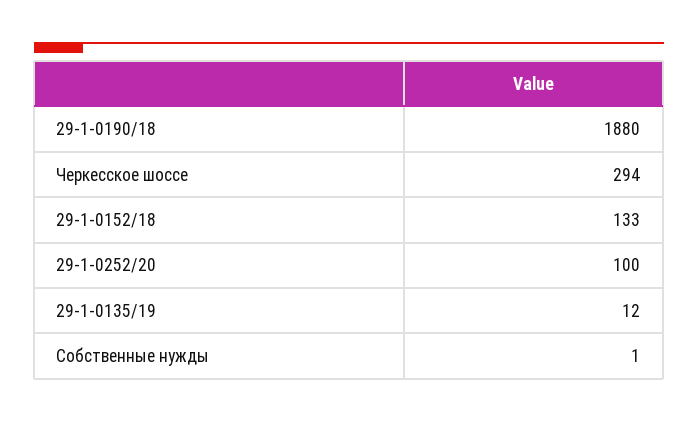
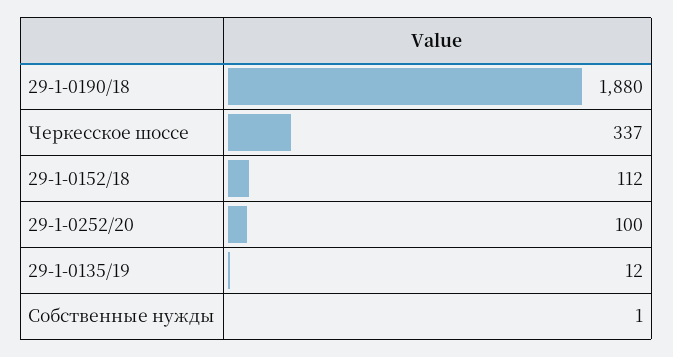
  {
    "29-1-0190/18": 1880,
-   "Черкесское шоссе": 294,
+   "Черкесское шоссе": 337,
-   "29-1-0152/18": 133,
+   "29-1-0152/18": 112,
    "29-1-0252/20": 100,
    "29-1-0135/19": 12,
    "Собственные нужды": 1
  }

